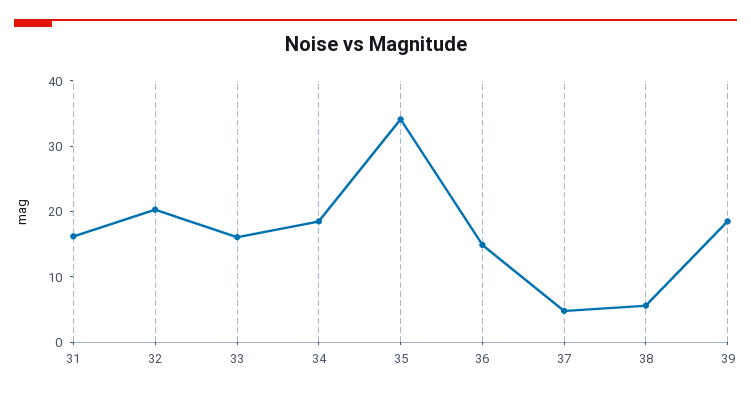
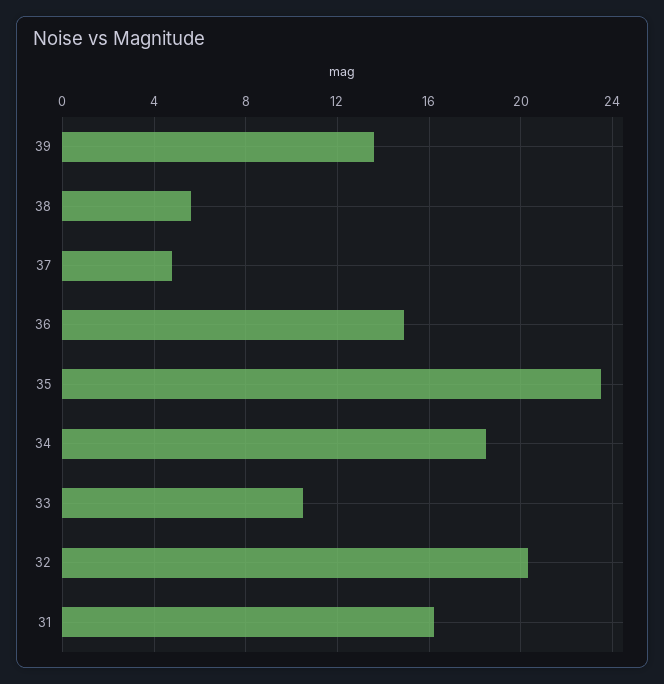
  {
    "31": 16,
    "32": 20.5,
-   "33": 16,
+   "33": 10.5,
    "34": 18.5,
-   "35": 34,
+   "35": 23.5,
    "36": 15,
    "37": 5,
    "38": 5.5,
-   "39": 18
+   "39": 13.5
  }

